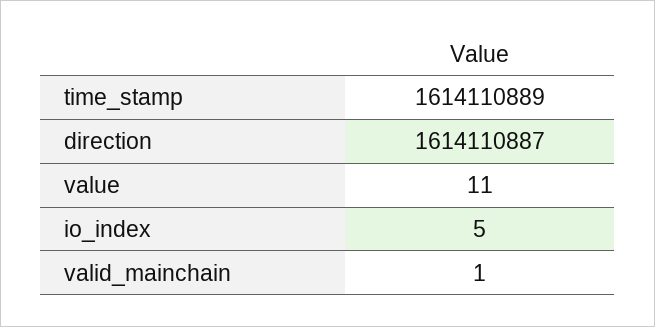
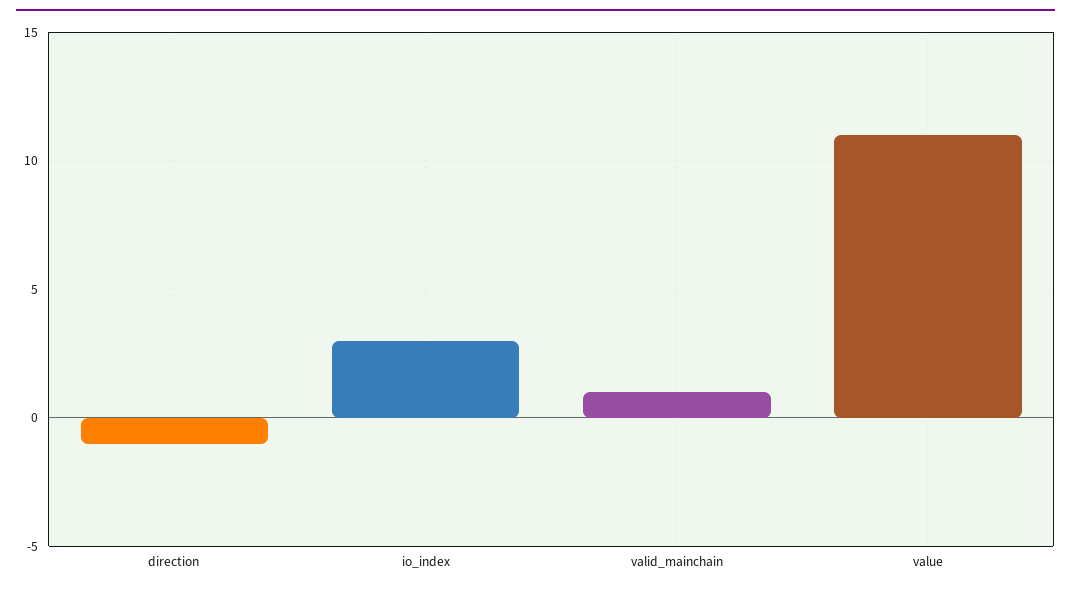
  {
-   "time_stamp": 1614110889,
-   "direction": 1614110887,
+   "direction": -1,
    "value": 11,
-   "io_index": 5,
+   "io_index": 3,
    "valid_mainchain": 1
  }

